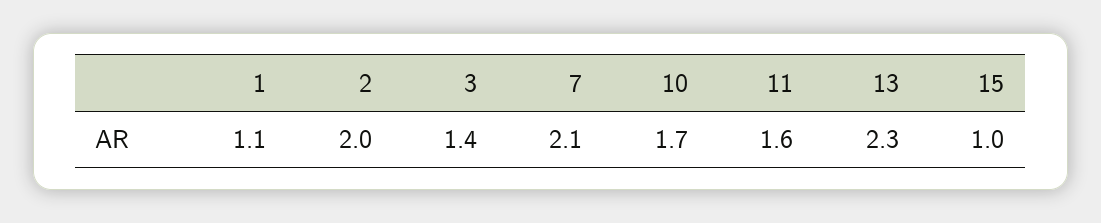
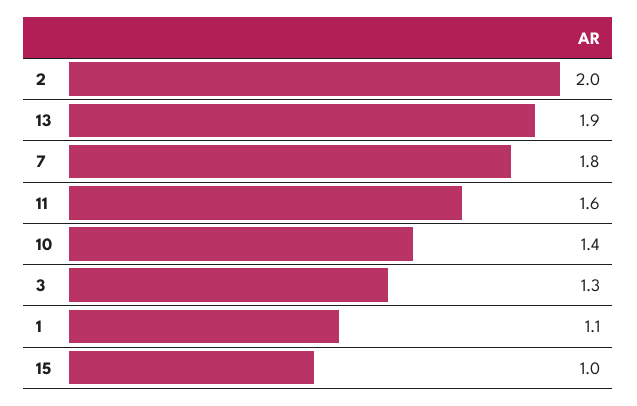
  {
    "1": 1.1,
    "2": 2,
-   "3": 1.4,
+   "3": 1.3,
-   "7": 2.1,
+   "7": 1.8,
-   "10": 1.7,
+   "10": 1.4,
    "11": 1.6,
-   "13": 2.3,
+   "13": 1.9,
    "15": 1
  }

